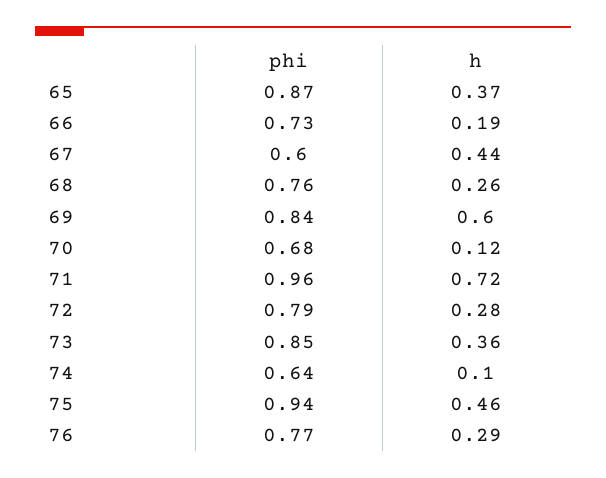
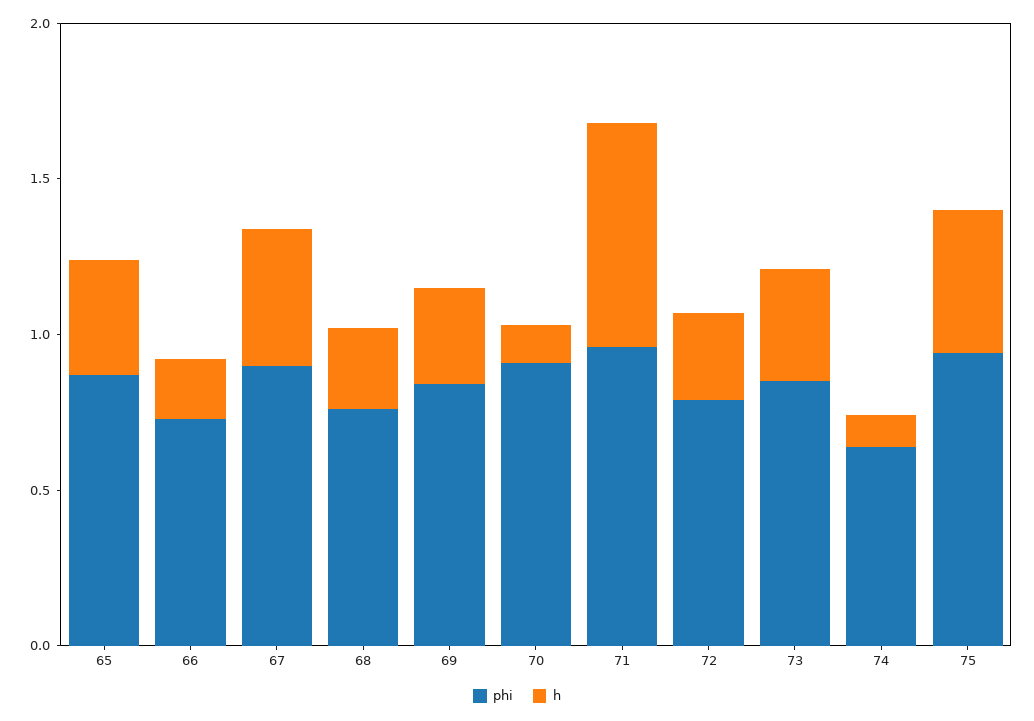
  {
    "phi": {
      "65": 0.87,
      "66": 0.73,
-     "67": 0.6,
+     "67": 0.9,
      "68": 0.76,
      "69": 0.84,
-     "70": 0.68,
+     "70": 0.9,
      "71": 0.96,
      "72": 0.79,
      "73": 0.85,
      "74": 0.64,
-     "75": 0.94,
+     "75": 0.94
-     "76": 0.77
    },
    "h": {
      "65": 0.37,
      "66": 0.19,
      "67": 0.44,
      "68": 0.26,
-     "69": 0.6,
+     "69": 0.3,
      "70": 0.12,
      "71": 0.72,
      "72": 0.28,
      "73": 0.36,
      "74": 0.1,
-     "75": 0.46,
+     "75": 0.46
-     "76": 0.29
    }
  }

